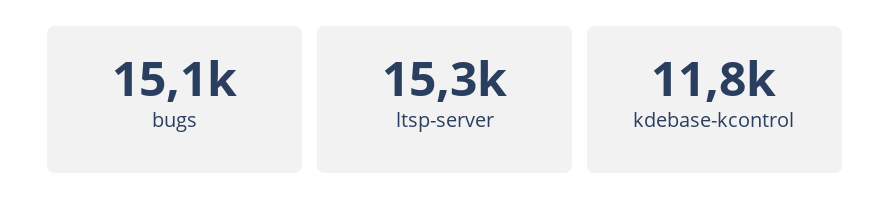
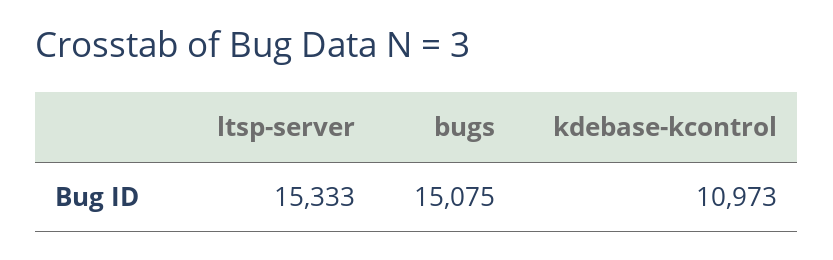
  {
    "bugs": 15075,
    "ltsp-server": 15333,
-   "kdebase-kcontrol": 11800
+   "kdebase-kcontrol": 10973
  }

